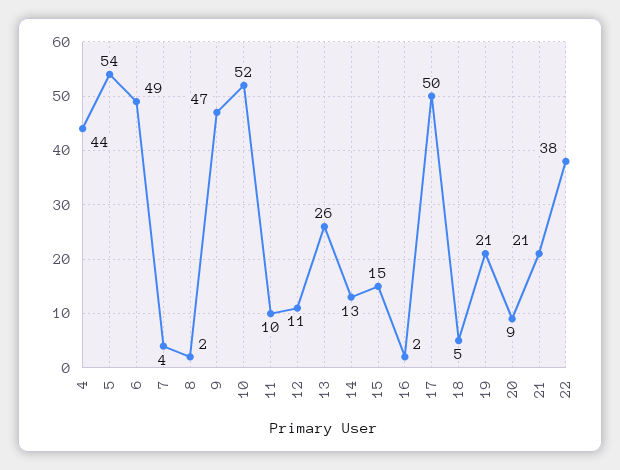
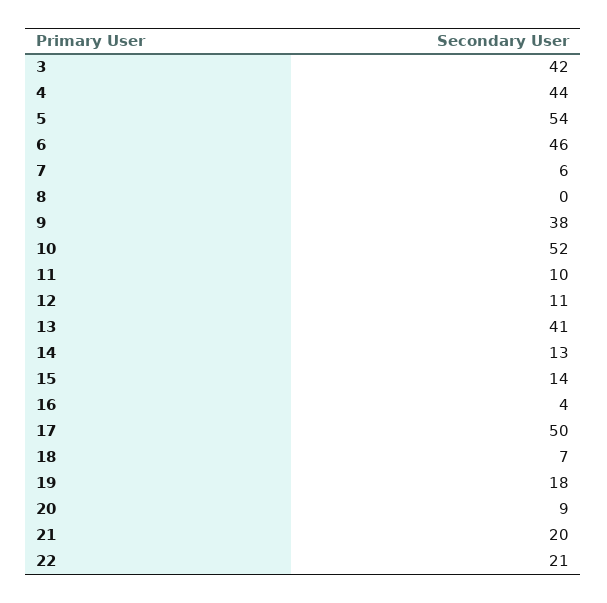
  {
    "4": 44,
    "5": 54,
-   "6": 49,
+   "6": 46,
-   "7": 4,
+   "7": 6,
-   "8": 2,
+   "8": 0,
-   "9": 47,
+   "9": 38,
    "10": 52,
    "11": 10,
    "12": 11,
-   "13": 26,
+   "13": 41,
    "14": 13,
-   "15": 15,
+   "15": 14,
-   "16": 2,
+   "16": 4,
    "17": 50,
-   "18": 5,
+   "18": 7,
-   "19": 21,
+   "19": 18,
    "20": 9,
-   "21": 21,
+   "21": 20,
-   "22": 38
+   "22": 21,
+   "3": 42
  }

